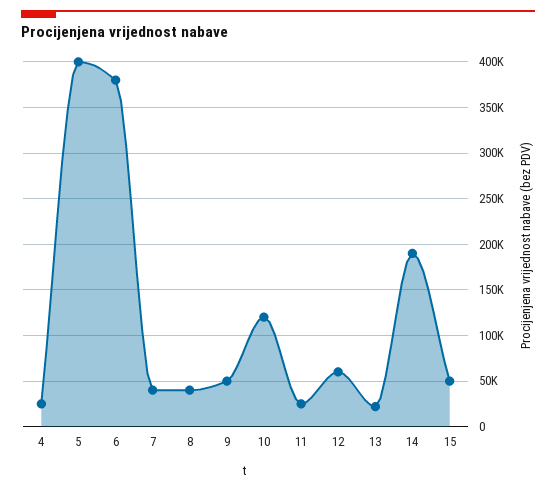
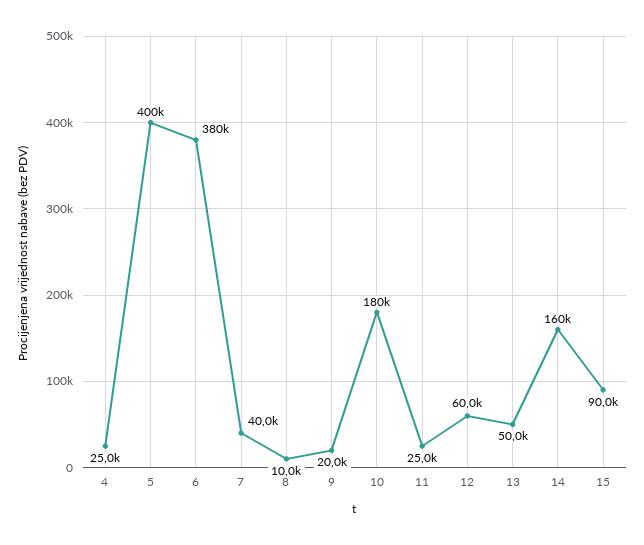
  {
    "4": 25000,
    "5": 400000,
    "6": 380000,
    "7": 40000,
-   "8": 40000,
+   "8": 10000,
-   "9": 50000,
+   "9": 20000,
-   "10": 120000,
+   "10": 180000,
    "11": 25000,
    "12": 60000,
-   "13": 20000,
+   "13": 50000,
-   "14": 190000,
+   "14": 160000,
-   "15": 50000
+   "15": 90000
  }

